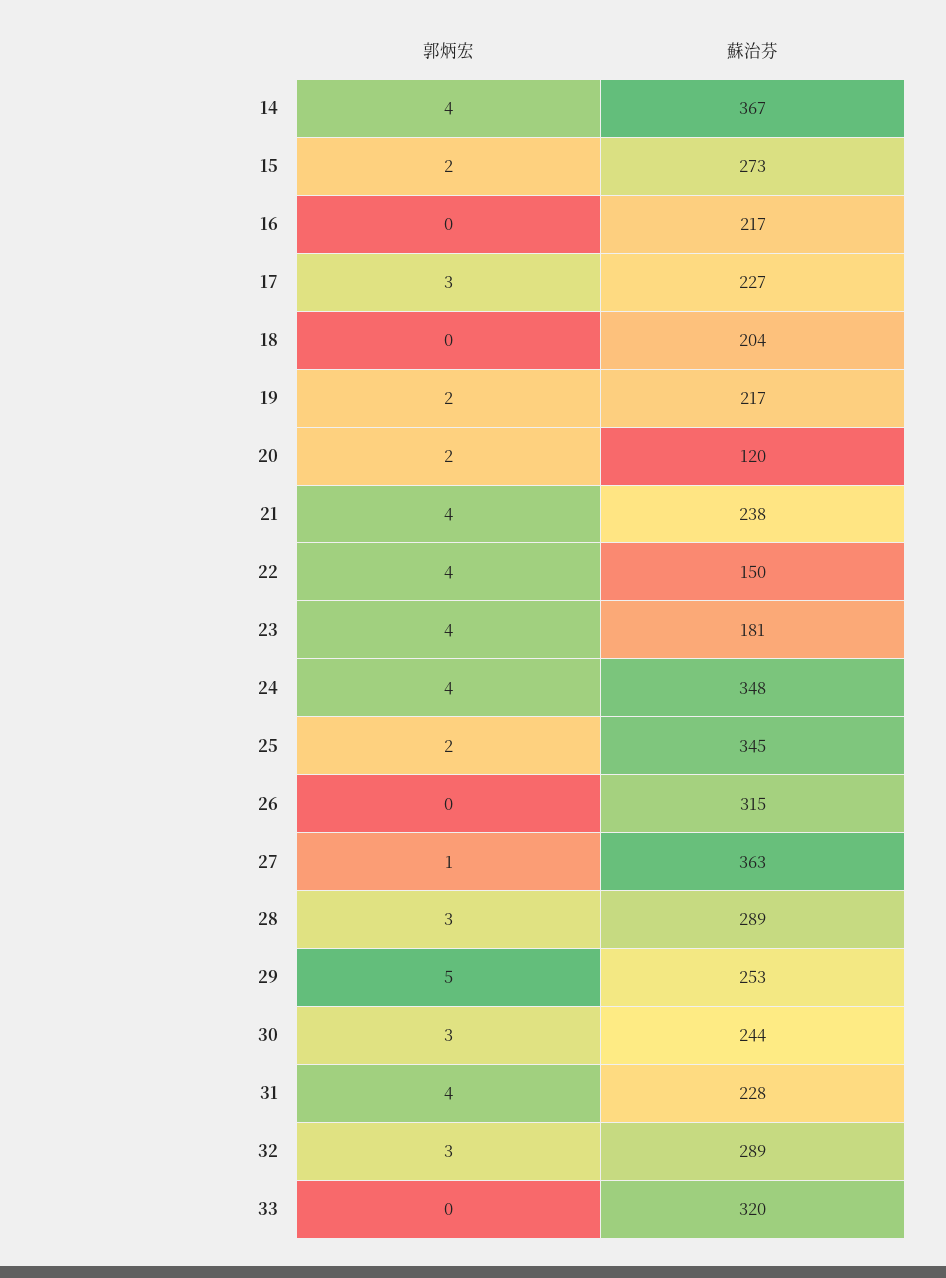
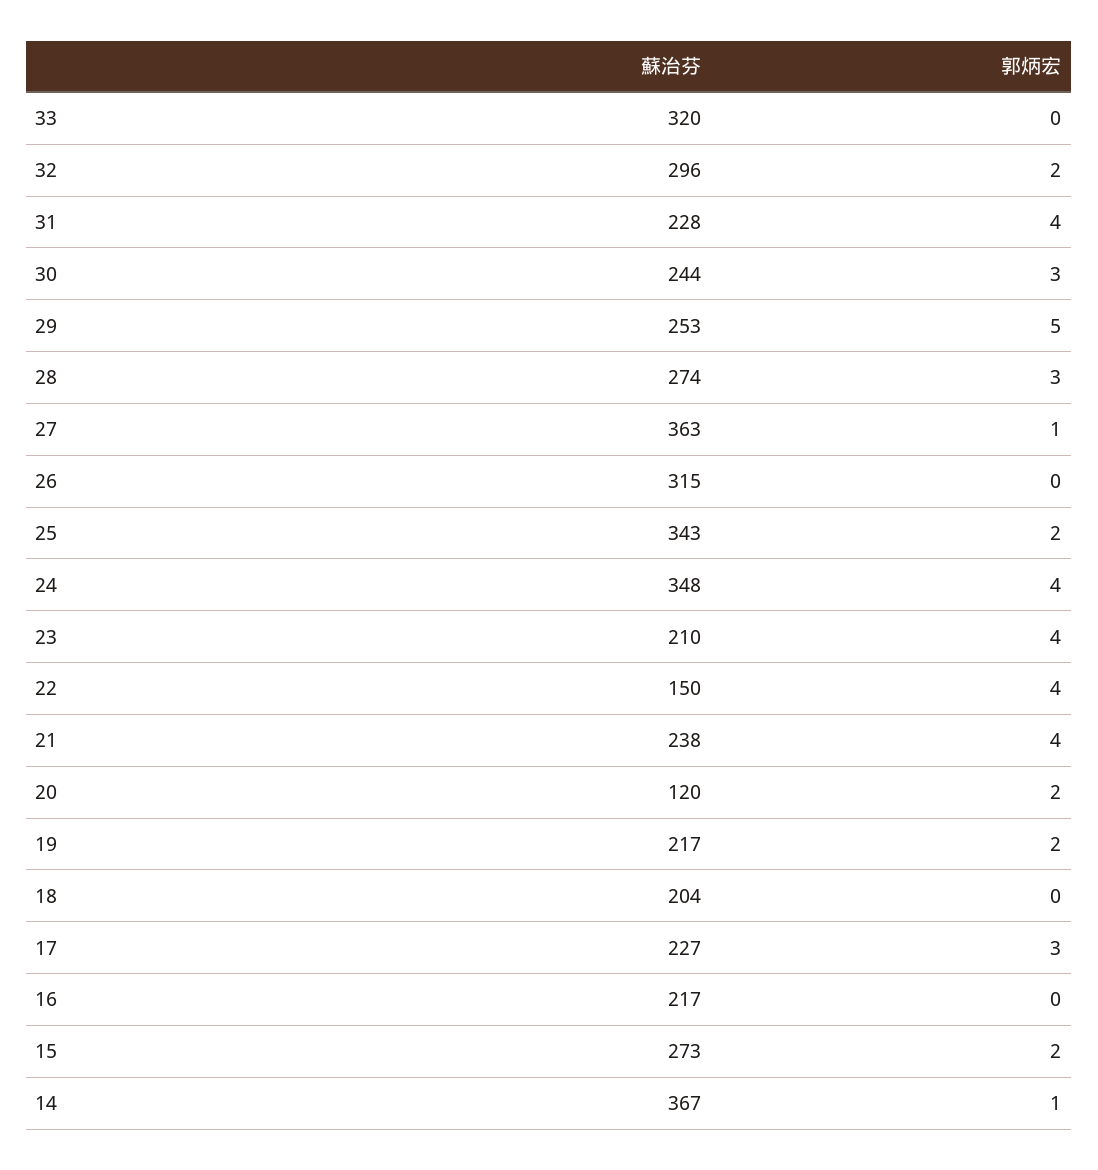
  {
    "郭炳宏": {
-     "14": 4,
+     "14": 1,
      "15": 2,
      "16": 0,
      "17": 3,
      "18": 0,
      "19": 2,
      "20": 2,
      "21": 4,
      "22": 4,
      "23": 4,
      "24": 4,
      "25": 2,
      "26": 0,
      "27": 1,
      "28": 3,
      "29": 5,
      "30": 3,
      "31": 4,
-     "32": 3,
+     "32": 2,
      "33": 0
    },
    "蘇治芬": {
      "14": 367,
      "15": 273,
      "16": 217,
      "17": 227,
      "18": 204,
      "19": 217,
      "20": 120,
      "21": 238,
      "22": 150,
-     "23": 181,
+     "23": 210,
      "24": 348,
-     "25": 345,
+     "25": 343,
      "26": 315,
      "27": 363,
-     "28": 289,
+     "28": 274,
      "29": 253,
      "30": 244,
      "31": 228,
-     "32": 289,
+     "32": 296,
      "33": 320
    }
  }

